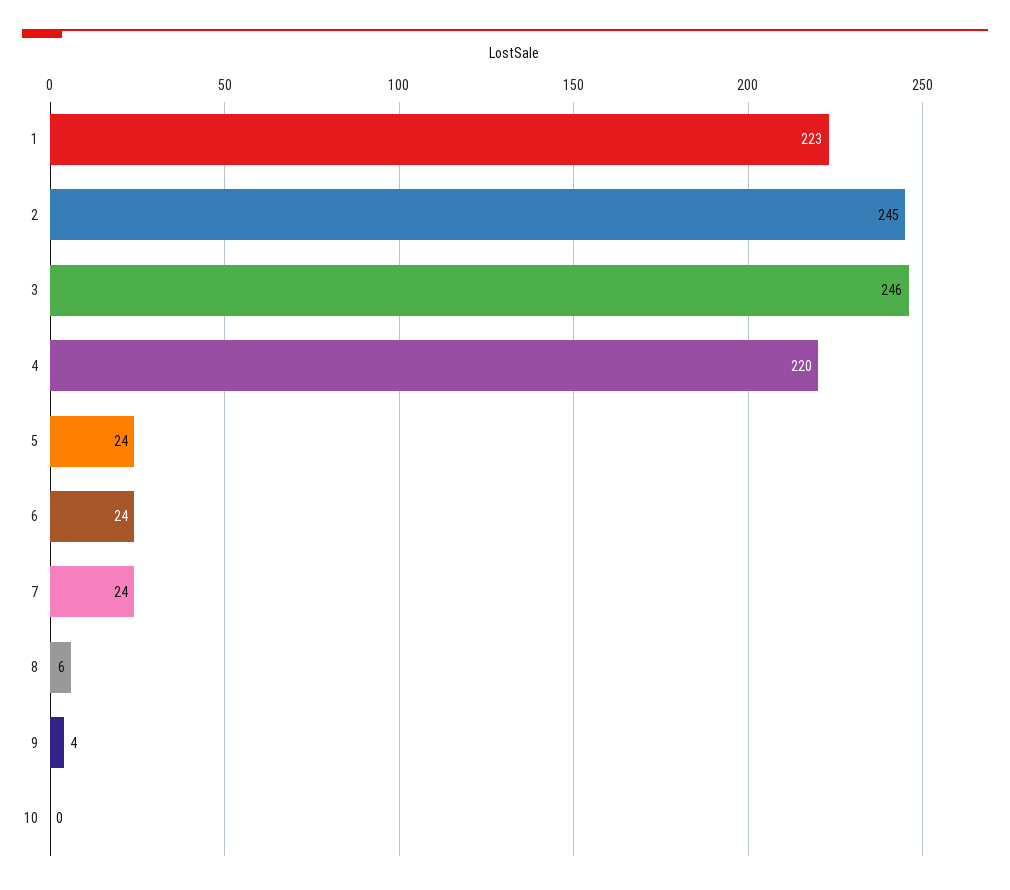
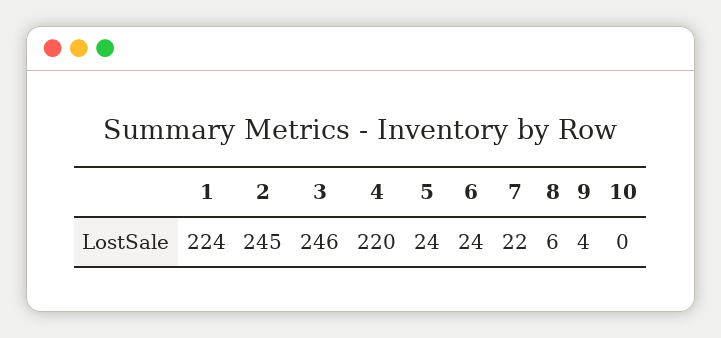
  {
-   "1": 223,
+   "1": 224,
    "2": 245,
    "3": 246,
    "4": 220,
    "5": 24,
    "6": 24,
-   "7": 24,
+   "7": 22,
    "8": 6,
    "9": 4,
    "10": 0
  }

